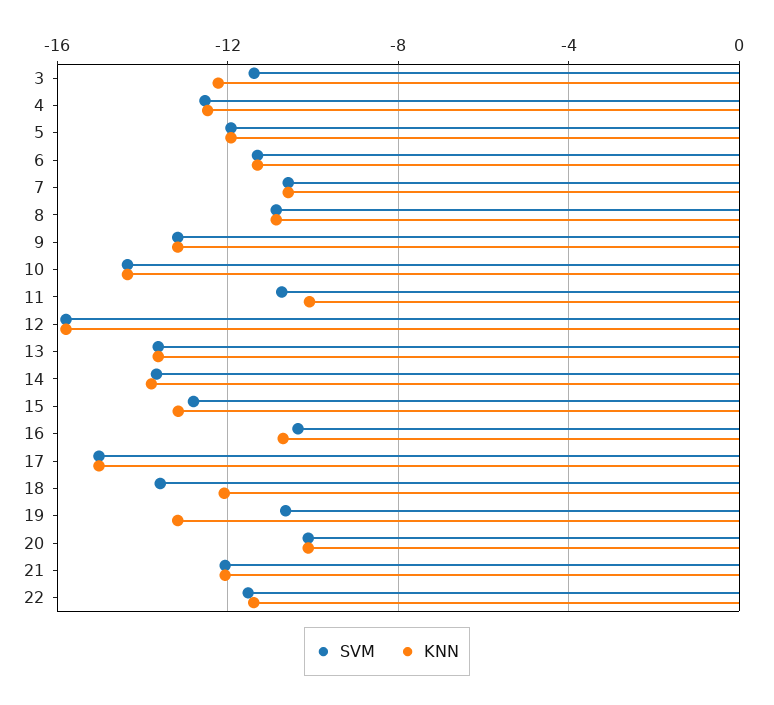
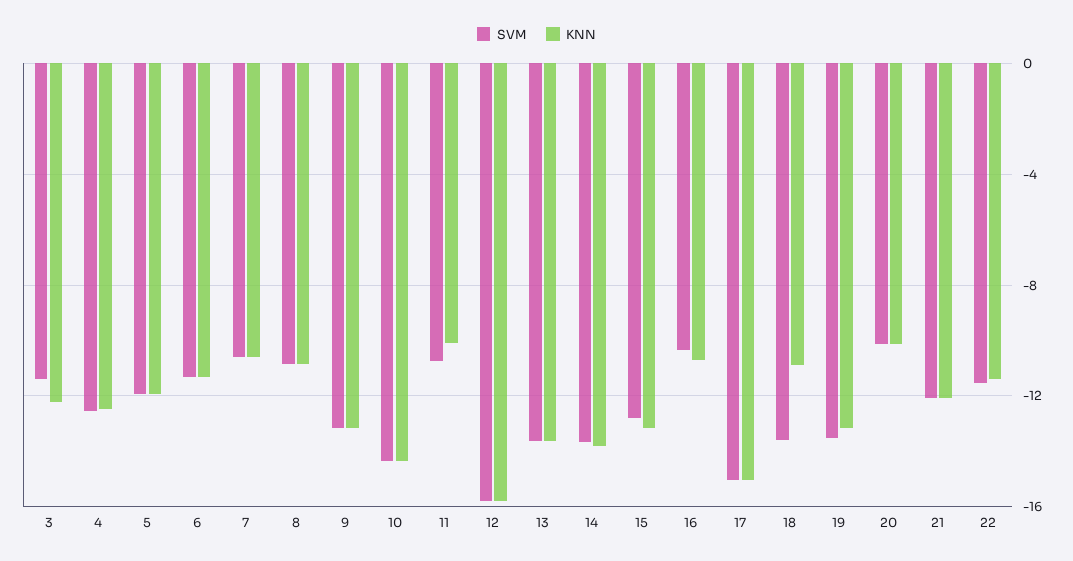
  {
    "SVM": {
      "3": -11.5,
      "4": -12.5,
      "5": -12,
      "6": -11.5,
      "7": -10.5,
      "8": -11,
      "9": -13,
      "10": -14.5,
      "11": -10.5,
      "12": -16,
      "13": -13.5,
      "14": -13.5,
      "15": -13,
      "16": -10.5,
      "17": -15,
      "18": -13.5,
-     "19": -10.5,
+     "19": -13.5,
      "20": -10,
      "21": -12,
      "22": -11.5
    },
    "KNN": {
      "3": -12,
      "4": -12.5,
      "5": -12,
      "6": -11.5,
      "7": -10.5,
      "8": -11,
      "9": -13,
      "10": -14.5,
      "11": -10,
      "12": -16,
      "13": -13.5,
      "14": -14,
      "15": -13,
      "16": -10.5,
      "17": -15,
-     "18": -12,
+     "18": -11,
      "19": -13,
      "20": -10,
      "21": -12,
      "22": -11.5
    }
  }

